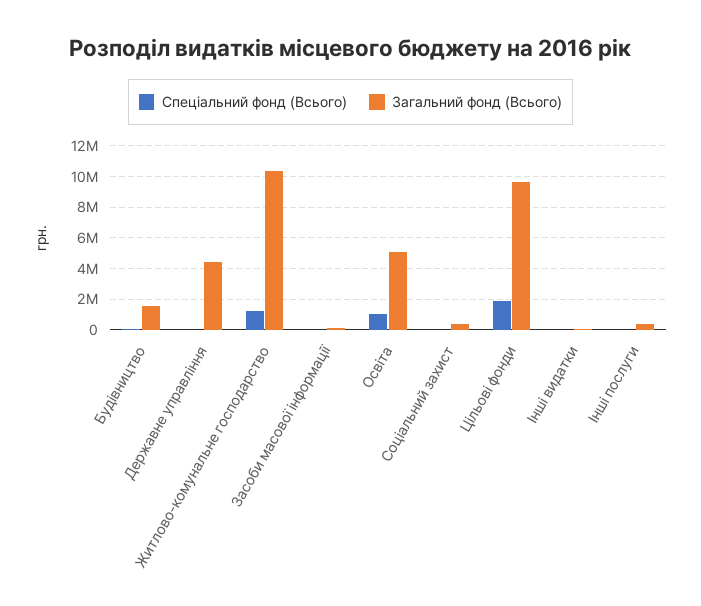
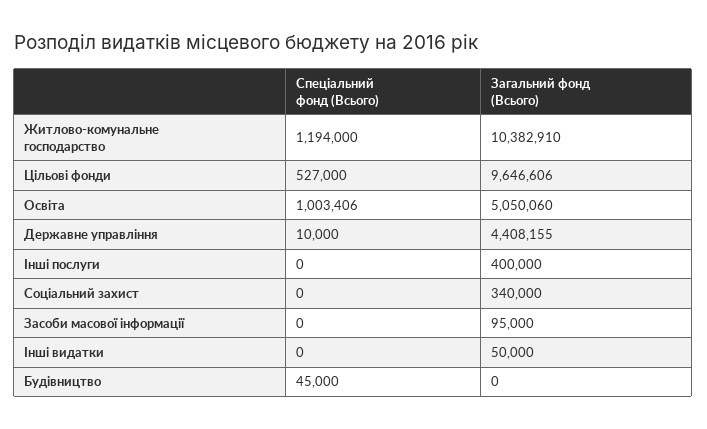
  {
    "Спеціальний фонд (Всього)": {
      "Будівництво": 45000,
      "Державне управління": 10000,
      "Житлово-комунальне господарство": 1194000,
      "Засоби масової інформації": 0,
      "Освіта": 1003406,
      "Соціальний захист": 0,
-     "Цільові фонди": 2000000,
+     "Цільові фонди": 527000,
      "Інші видатки": 0,
      "Інші послуги": 0
    },
    "Загальний фонд (Всього)": {
-     "Будівництво": 1500000,
+     "Будівництво": 0,
      "Державне управління": 4408155,
      "Житлово-комунальне господарство": 10382910,
      "Засоби масової інформації": 95000,
      "Освіта": 5050060,
      "Соціальний захист": 340000,
      "Цільові фонди": 9646606,
      "Інші видатки": 50000,
      "Інші послуги": 400000
    }
  }

